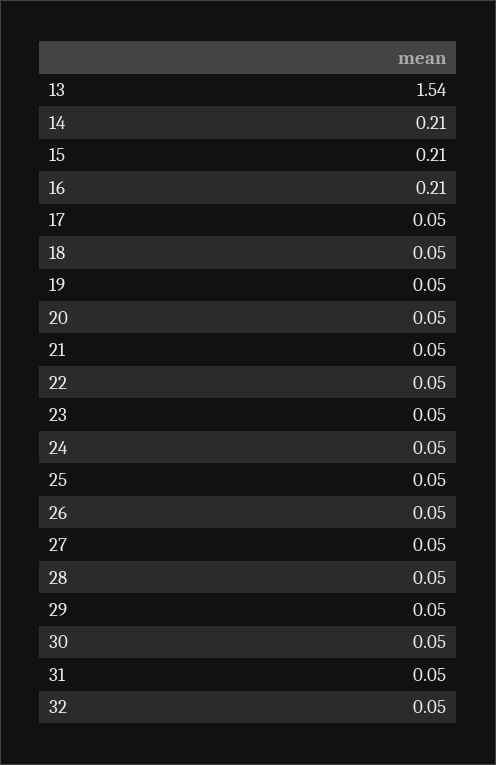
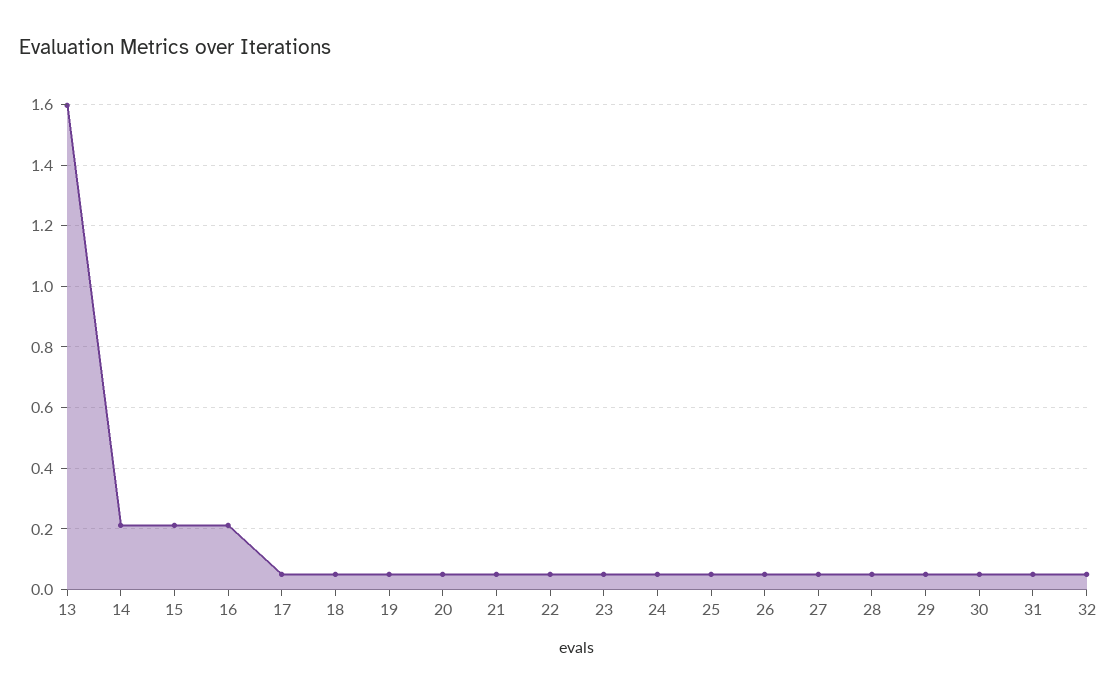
  {
-   "13": 1.54,
+   "13": 1.6,
    "14": 0.21,
    "15": 0.21,
    "16": 0.21,
    "17": 0.05,
    "18": 0.05,
    "19": 0.05,
    "20": 0.05,
    "21": 0.05,
    "22": 0.05,
    "23": 0.05,
    "24": 0.05,
    "25": 0.05,
    "26": 0.05,
    "27": 0.05,
    "28": 0.05,
    "29": 0.05,
    "30": 0.05,
    "31": 0.05,
    "32": 0.05
  }

